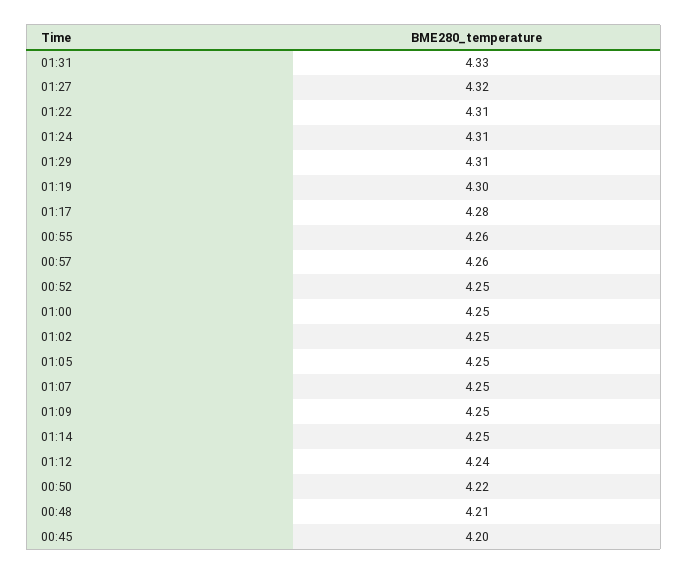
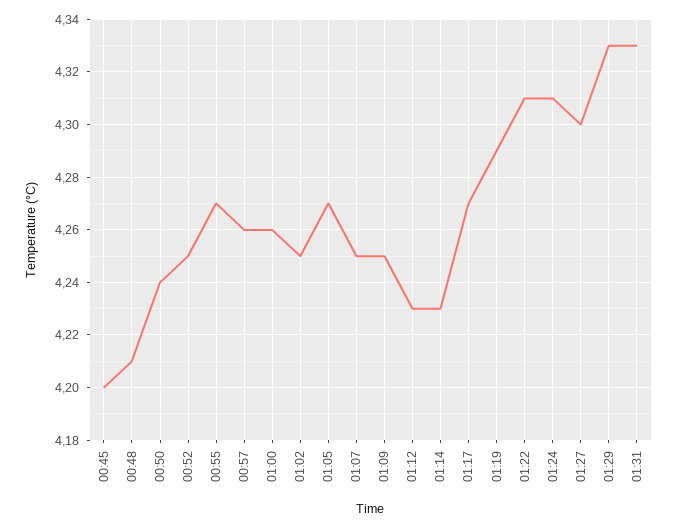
  {
    "01:31": 4.33,
-   "01:27": 4.32,
+   "01:27": 4.3,
    "01:22": 4.31,
    "01:24": 4.31,
-   "01:29": 4.31,
+   "01:29": 4.33,
-   "01:19": 4.3,
+   "01:19": 4.29,
-   "01:17": 4.28,
+   "01:17": 4.27,
-   "00:55": 4.26,
+   "00:55": 4.27,
    "00:57": 4.26,
    "00:52": 4.25,
-   "01:00": 4.25,
+   "01:00": 4.26,
    "01:02": 4.25,
-   "01:05": 4.25,
+   "01:05": 4.27,
    "01:07": 4.25,
    "01:09": 4.25,
-   "01:14": 4.25,
+   "01:14": 4.23,
-   "01:12": 4.24,
+   "01:12": 4.23,
-   "00:50": 4.22,
+   "00:50": 4.24,
    "00:48": 4.21,
    "00:45": 4.2
  }

